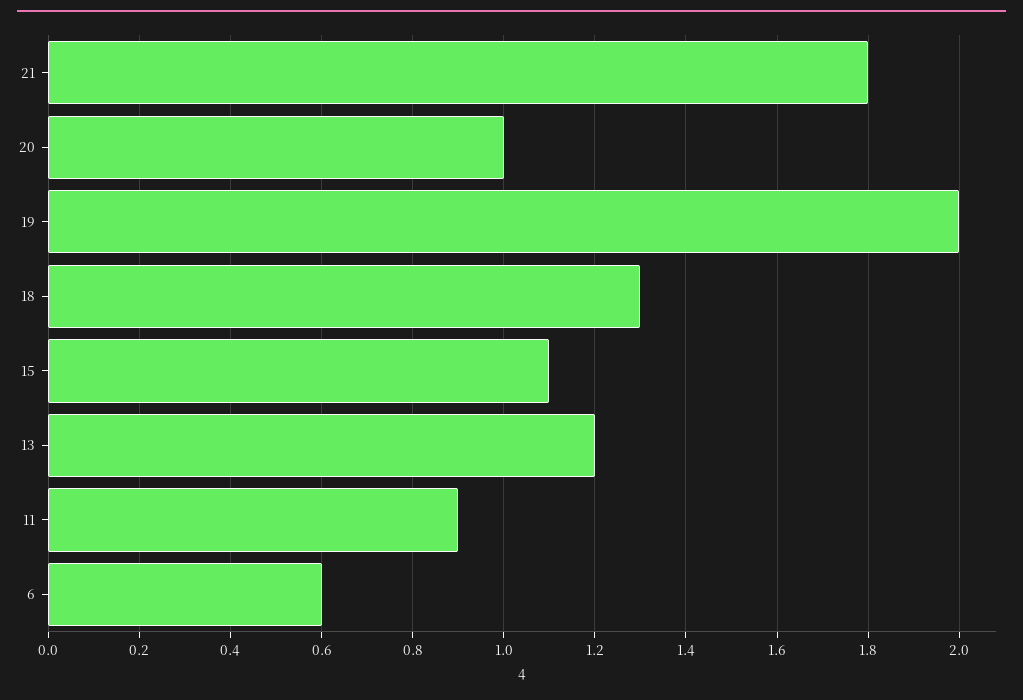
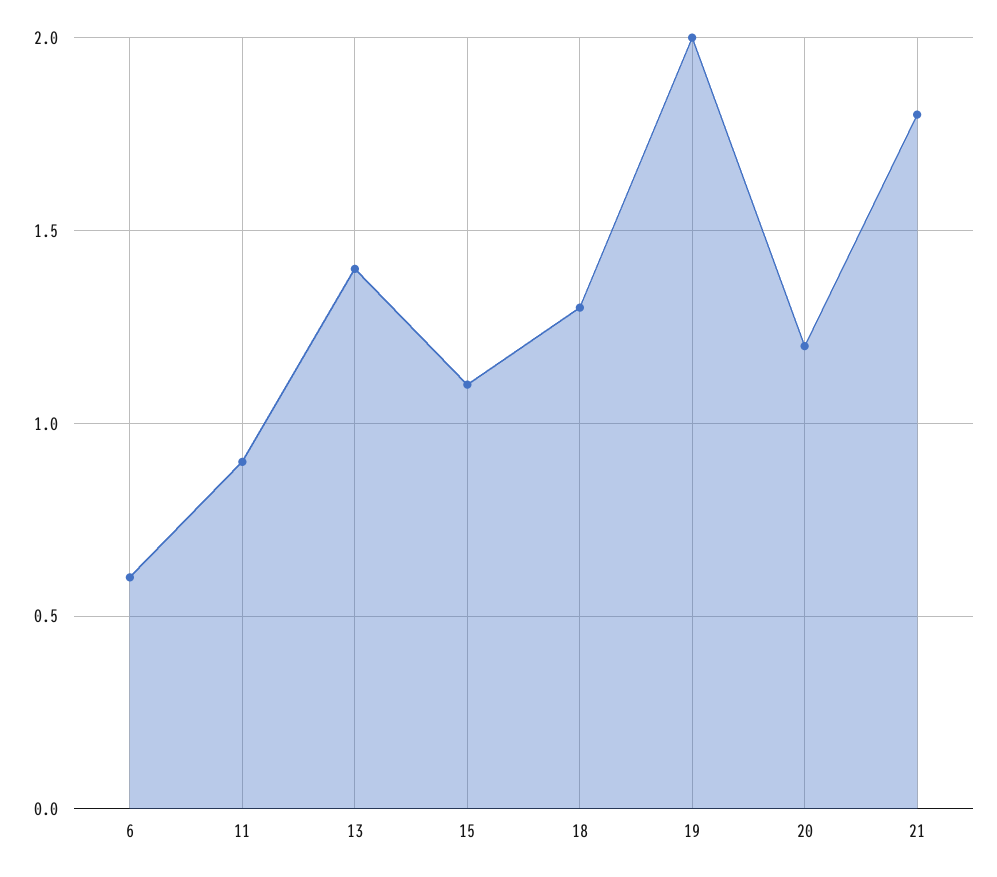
  {
    "21": 1.8,
-   "20": 1,
+   "20": 1.2,
    "19": 2,
    "18": 1.3,
    "15": 1.1,
-   "13": 1.2,
+   "13": 1.4,
    "11": 0.9,
    "6": 0.6
  }

